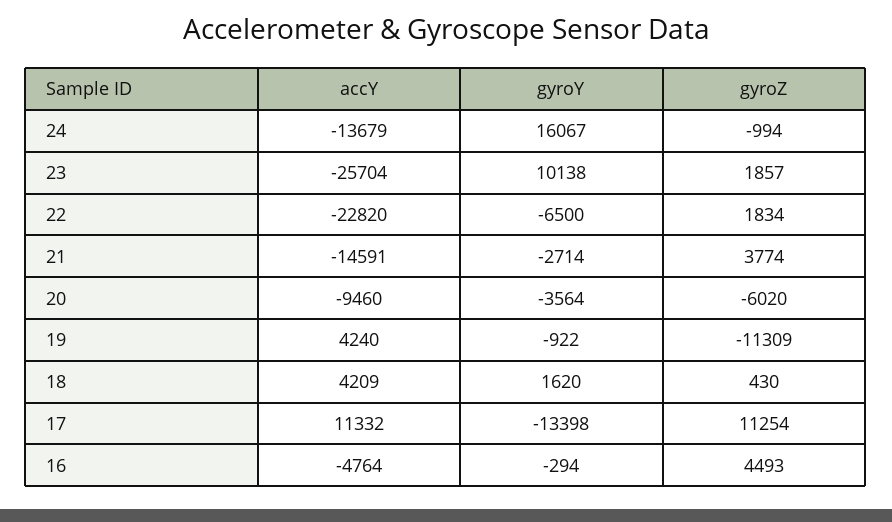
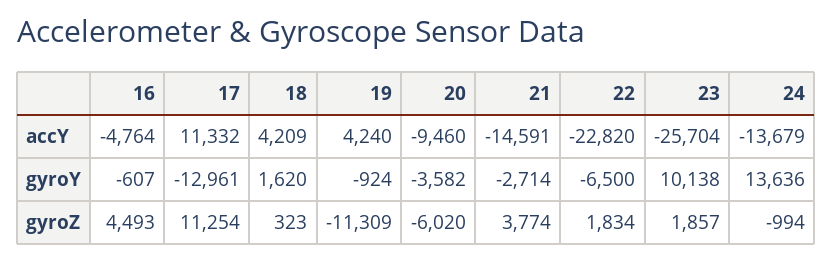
  {
    "accY": {
      "24": -13679,
      "23": -25704,
      "22": -22820,
      "21": -14591,
      "20": -9460,
      "19": 4240,
      "18": 4209,
      "17": 11332,
      "16": -4764
    },
    "gyroY": {
-     "24": 16067,
+     "24": 13636,
      "23": 10138,
      "22": -6500,
      "21": -2714,
-     "20": -3564,
+     "20": -3582,
-     "19": -922,
+     "19": -924,
      "18": 1620,
-     "17": -13398,
+     "17": -12961,
-     "16": -294
+     "16": -607
    },
    "gyroZ": {
      "24": -994,
      "23": 1857,
      "22": 1834,
      "21": 3774,
      "20": -6020,
      "19": -11309,
-     "18": 430,
+     "18": 323,
      "17": 11254,
      "16": 4493
    }
  }

